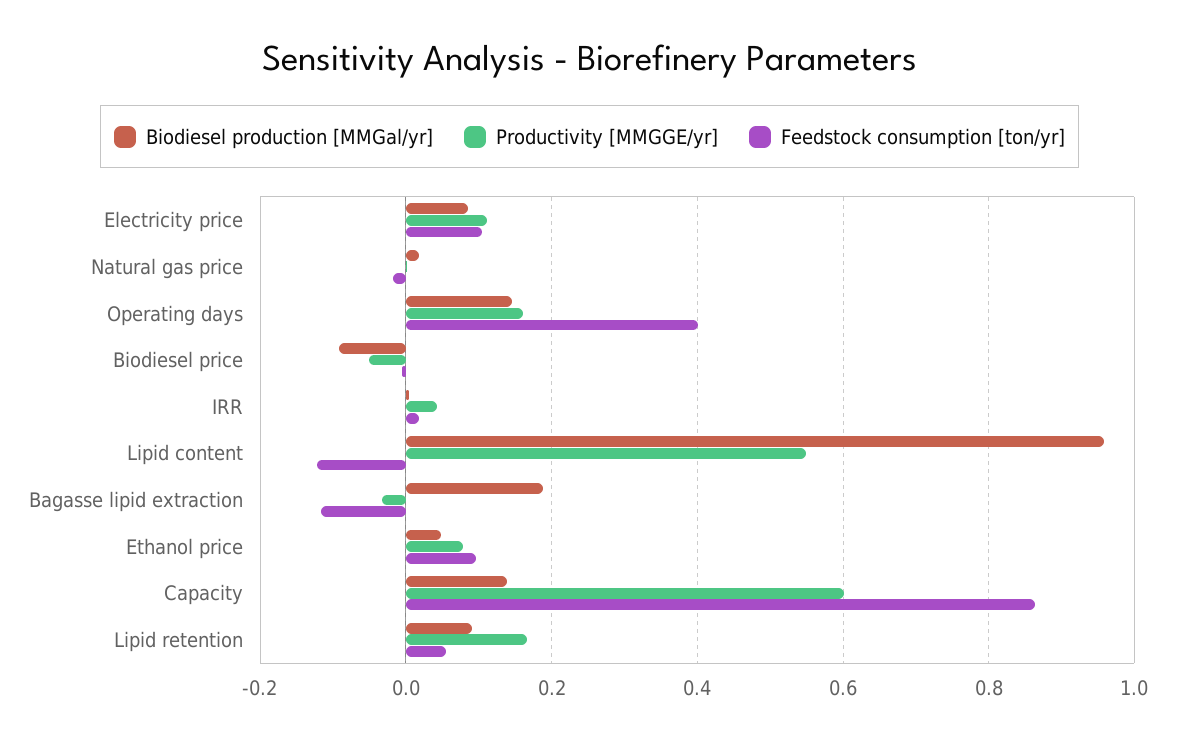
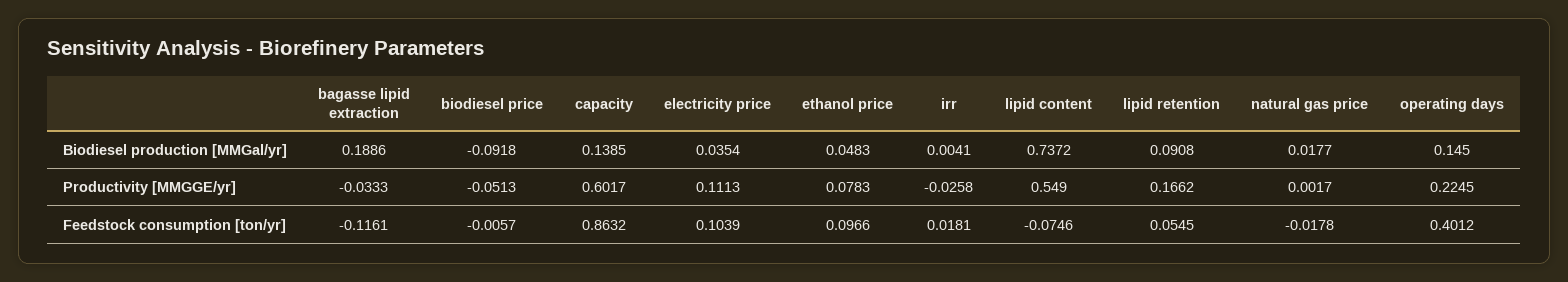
  {
    "Biodiesel production [MMGal/yr]": {
-     "Electricity price": 0.08,
+     "Electricity price": 0.0354,
      "Natural gas price": 0.0177,
      "Operating days": 0.145,
      "Biodiesel price": -0.0918,
      "IRR": 0.0041,
-     "Lipid content": 0.96,
+     "Lipid content": 0.7372,
      "Bagasse lipid extraction": 0.1886,
      "Ethanol price": 0.0483,
      "Capacity": 0.1385,
      "Lipid retention": 0.0908
    },
    "Productivity [MMGGE/yr]": {
      "Electricity price": 0.1113,
      "Natural gas price": 0.0017,
-     "Operating days": 0.16,
+     "Operating days": 0.2245,
      "Biodiesel price": -0.0513,
-     "IRR": 0.04,
+     "IRR": -0.0258,
      "Lipid content": 0.549,
      "Bagasse lipid extraction": -0.0333,
      "Ethanol price": 0.0783,
      "Capacity": 0.6017,
      "Lipid retention": 0.1662
    },
    "Feedstock consumption [ton/yr]": {
      "Electricity price": 0.1039,
      "Natural gas price": -0.0178,
      "Operating days": 0.4012,
      "Biodiesel price": -0.0057,
      "IRR": 0.0181,
-     "Lipid content": -0.12,
+     "Lipid content": -0.0746,
      "Bagasse lipid extraction": -0.1161,
      "Ethanol price": 0.0966,
      "Capacity": 0.8632,
      "Lipid retention": 0.0545
    }
  }

